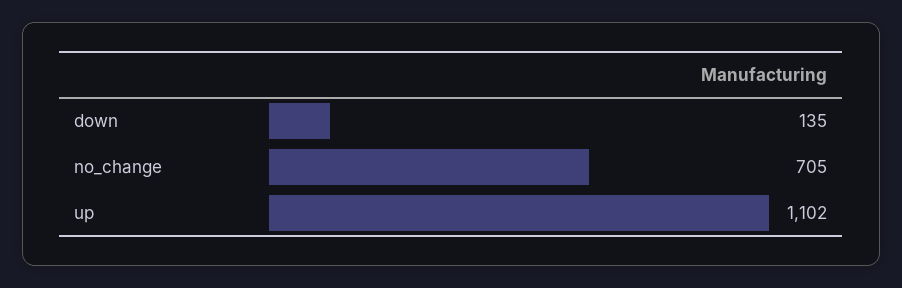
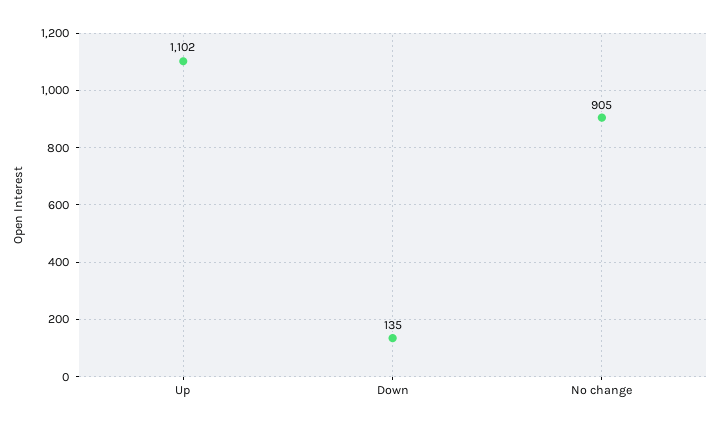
  {
    "down": 135,
-   "no_change": 705,
+   "no_change": 905,
    "up": 1102
  }

